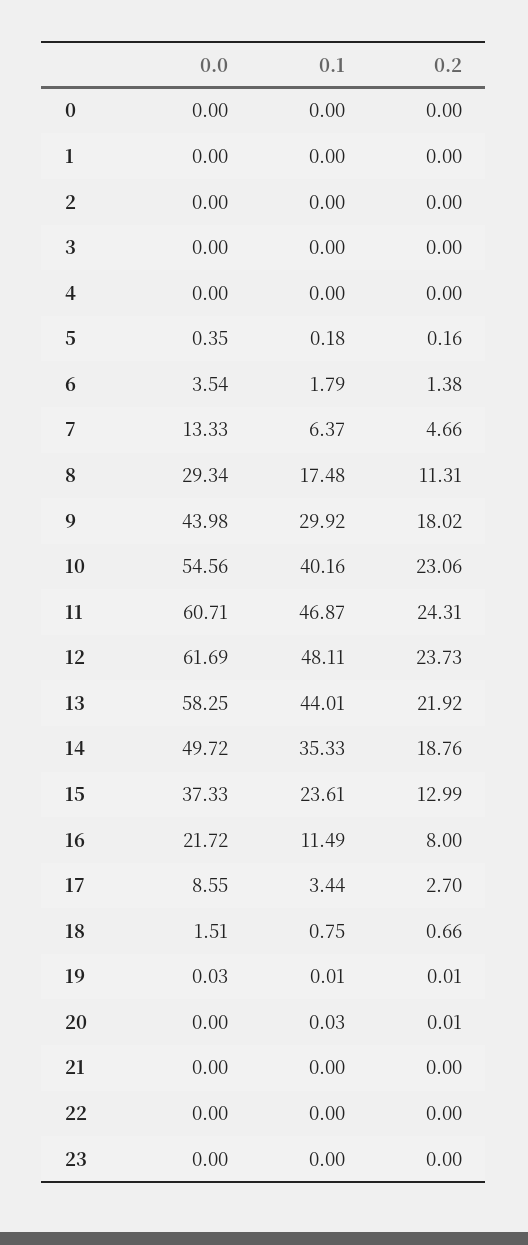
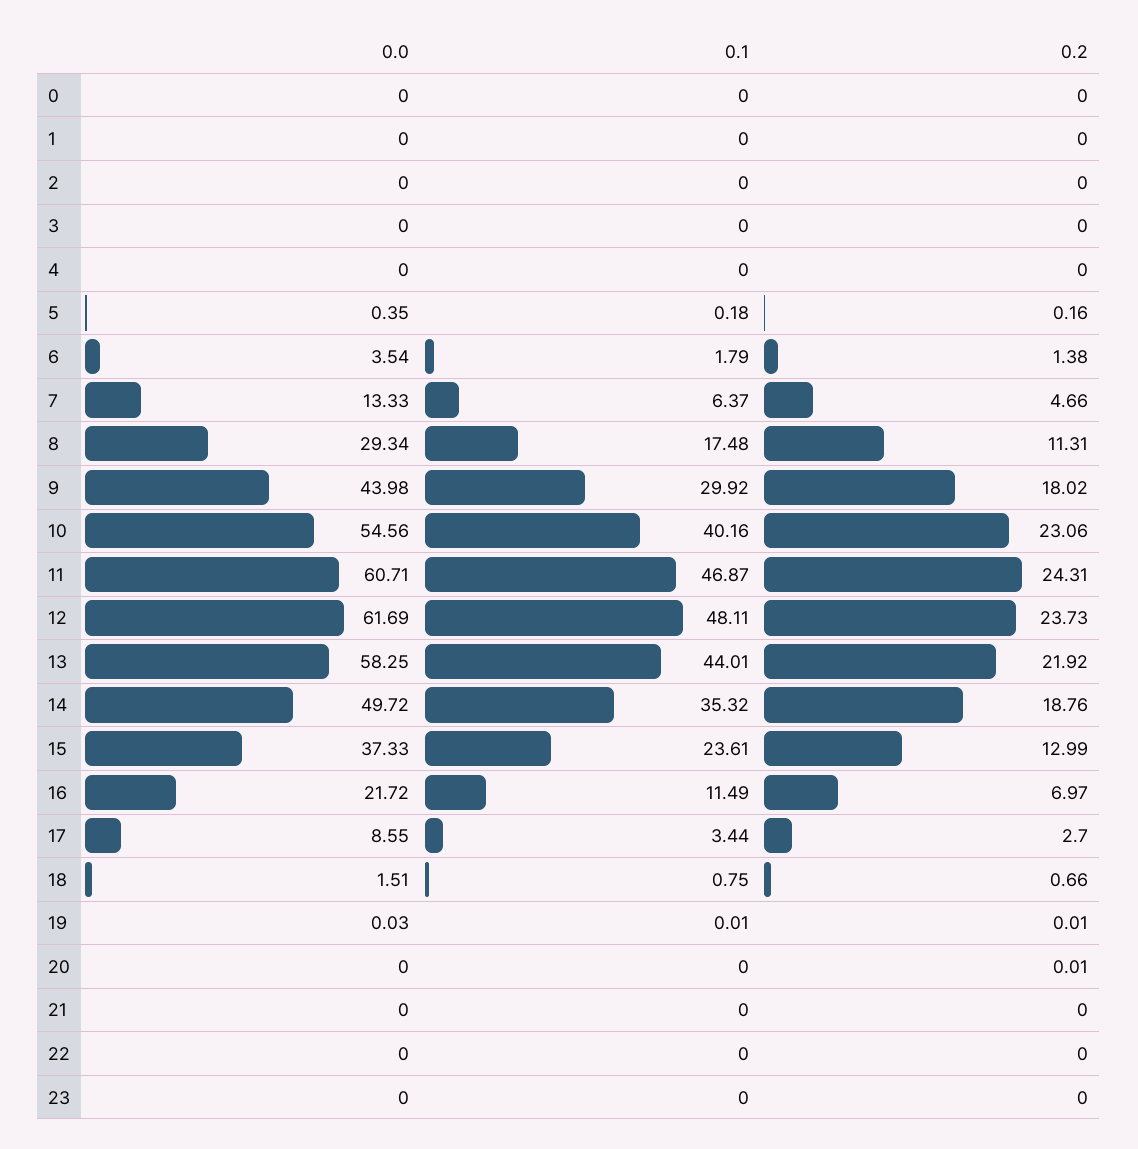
  {
    "0.0": {
      "0": 0,
      "1": 0,
      "2": 0,
      "3": 0,
      "4": 0,
      "5": 0.35,
      "6": 3.54,
      "7": 13.33,
      "8": 29.34,
      "9": 43.98,
      "10": 54.56,
      "11": 60.71,
      "12": 61.69,
      "13": 58.25,
      "14": 49.72,
      "15": 37.33,
      "16": 21.72,
      "17": 8.55,
      "18": 1.51,
      "19": 0.03,
      "20": 0,
      "21": 0,
      "22": 0,
      "23": 0
    },
    "0.1": {
      "0": 0,
      "1": 0,
      "2": 0,
      "3": 0,
      "4": 0,
      "5": 0.18,
      "6": 1.79,
      "7": 6.37,
      "8": 17.48,
      "9": 29.92,
      "10": 40.16,
      "11": 46.87,
      "12": 48.11,
      "13": 44.01,
-     "14": 35.33,
+     "14": 35.32,
      "15": 23.61,
      "16": 11.49,
      "17": 3.44,
      "18": 0.75,
      "19": 0.01,
-     "20": 0.03,
+     "20": 0,
      "21": 0,
      "22": 0,
      "23": 0
    },
    "0.2": {
      "0": 0,
      "1": 0,
      "2": 0,
      "3": 0,
      "4": 0,
      "5": 0.16,
      "6": 1.38,
      "7": 4.66,
      "8": 11.31,
      "9": 18.02,
      "10": 23.06,
      "11": 24.31,
      "12": 23.73,
      "13": 21.92,
      "14": 18.76,
      "15": 12.99,
-     "16": 8,
+     "16": 6.97,
      "17": 2.7,
      "18": 0.66,
      "19": 0.01,
      "20": 0.01,
      "21": 0,
      "22": 0,
      "23": 0
    }
  }

